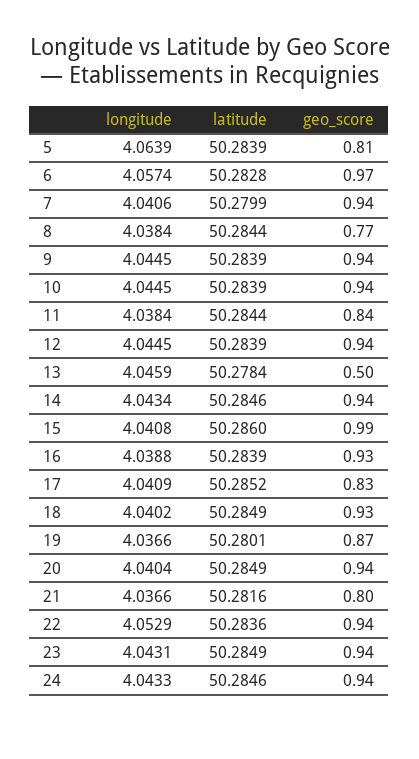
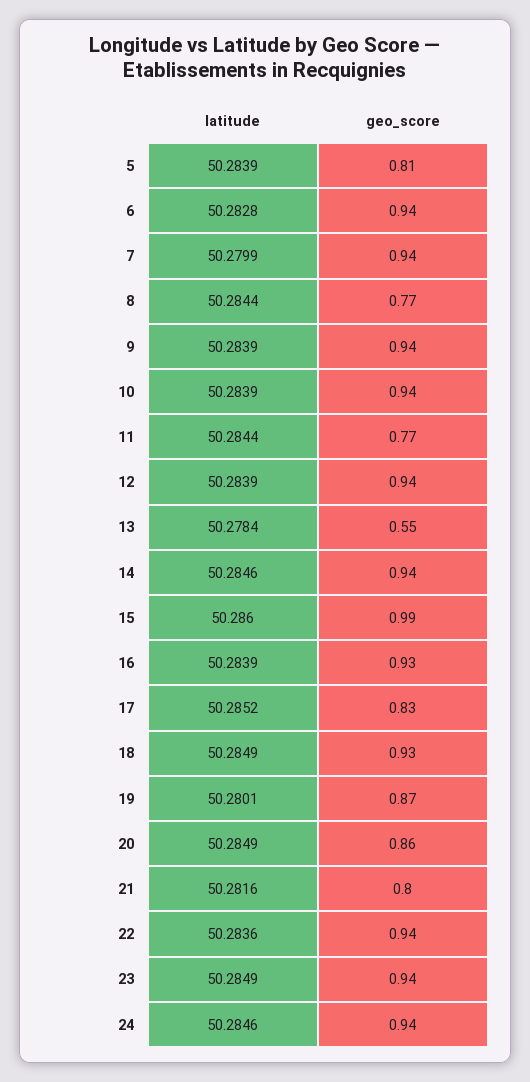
  {
-   "longitude": {
-     "5": 4.0639,
-     "6": 4.0574,
-     "7": 4.0406,
-     "8": 4.0384,
-     "9": 4.0445,
-     "10": 4.0445,
-     "11": 4.0384,
-     "12": 4.0445,
-     "13": 4.0459,
-     "14": 4.0434,
-     "15": 4.0408,
-     "16": 4.0388,
-     "17": 4.0409,
-     "18": 4.0402,
-     "19": 4.0366,
-     "20": 4.0404,
-     "21": 4.0366,
-     "22": 4.0529,
-     "23": 4.0431,
-     "24": 4.0433
-   },
    "latitude": {
      "5": 50.2839,
      "6": 50.2828,
      "7": 50.2799,
      "8": 50.2844,
      "9": 50.2839,
      "10": 50.2839,
      "11": 50.2844,
      "12": 50.2839,
      "13": 50.2784,
      "14": 50.2846,
      "15": 50.286,
      "16": 50.2839,
      "17": 50.2852,
      "18": 50.2849,
      "19": 50.2801,
      "20": 50.2849,
      "21": 50.2816,
      "22": 50.2836,
      "23": 50.2849,
      "24": 50.2846
    },
    "geo_score": {
      "5": 0.81,
-     "6": 0.97,
+     "6": 0.94,
      "7": 0.94,
      "8": 0.77,
      "9": 0.94,
      "10": 0.94,
-     "11": 0.84,
+     "11": 0.77,
      "12": 0.94,
-     "13": 0.5,
+     "13": 0.55,
      "14": 0.94,
      "15": 0.99,
      "16": 0.93,
      "17": 0.83,
      "18": 0.93,
      "19": 0.87,
-     "20": 0.94,
+     "20": 0.86,
      "21": 0.8,
      "22": 0.94,
      "23": 0.94,
      "24": 0.94
    }
  }

